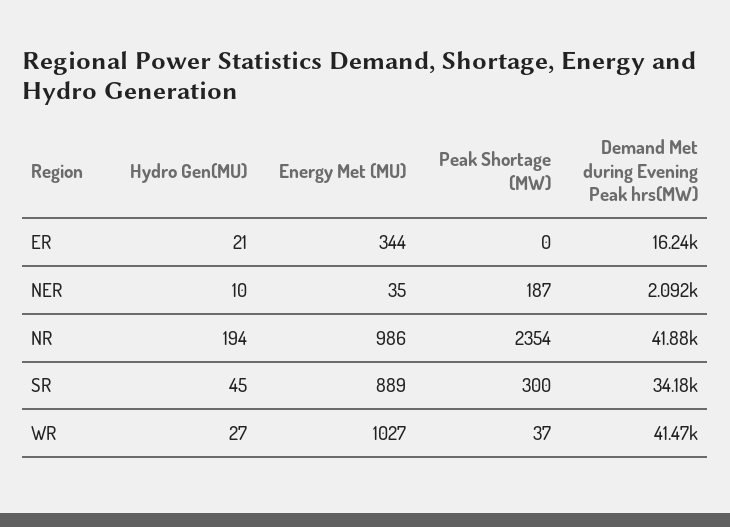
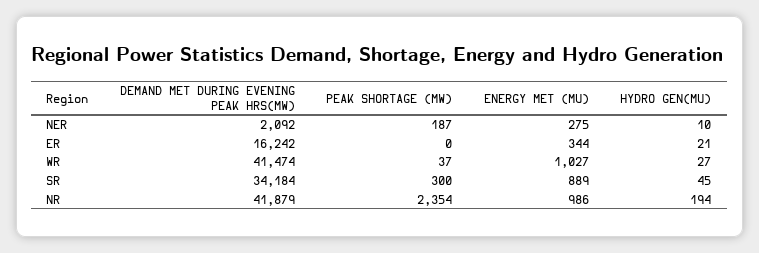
  {
    "Hydro Gen(MU)": {
      "ER": 21,
      "NER": 10,
      "NR": 194,
      "SR": 45,
      "WR": 27
    },
    "Energy Met (MU)": {
      "ER": 344,
-     "NER": 35,
+     "NER": 275,
      "NR": 986,
      "SR": 889,
      "WR": 1027
    },
    "Peak Shortage (MW)": {
      "ER": 0,
      "NER": 187,
      "NR": 2354,
      "SR": 300,
      "WR": 37
    },
    "Demand Met during Evening Peak hrs(MW)": {
      "ER": 16242,
      "NER": 2092,
      "NR": 41879,
      "SR": 34184,
      "WR": 41474
    }
  }

